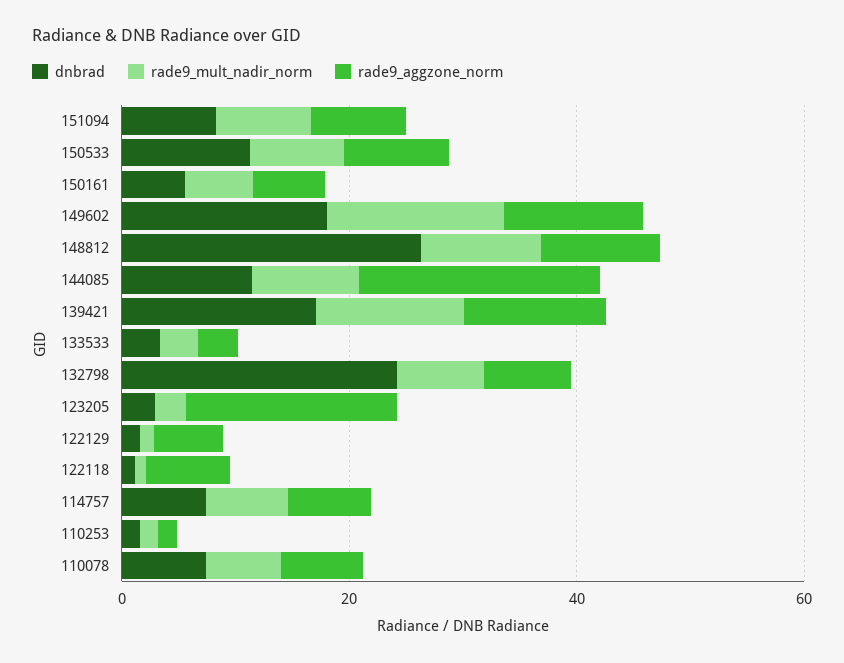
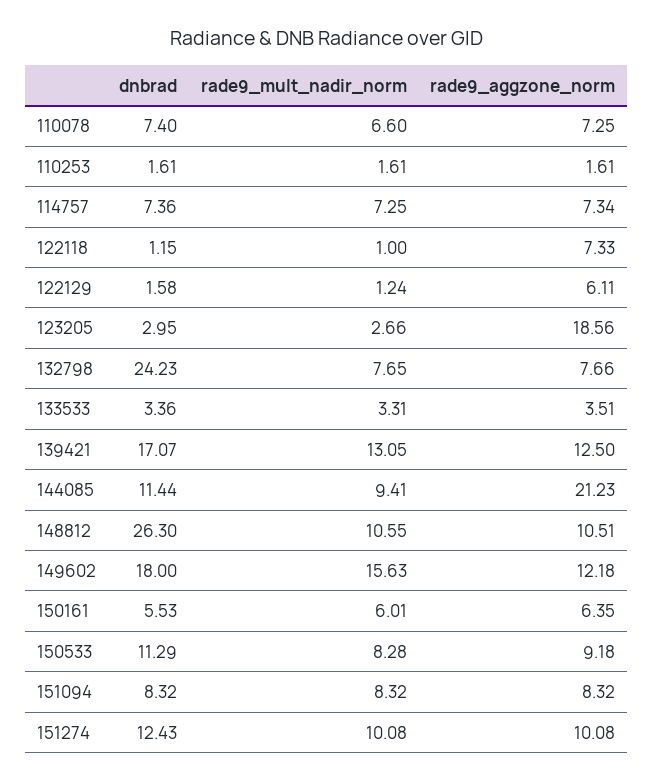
  {
    "dnbrad": {
      "151094": 8.32,
      "150533": 11.29,
      "150161": 5.53,
      "149602": 18,
      "148812": 26.3,
      "144085": 11.44,
      "139421": 17.07,
      "133533": 3.36,
      "132798": 24.23,
      "123205": 2.95,
      "122129": 1.58,
      "122118": 1.15,
      "114757": 7.36,
      "110253": 1.61,
-     "110078": 7.4
+     "110078": 7.4,
+     "151274": 12.43
    },
    "rade9_mult_nadir_norm": {
      "151094": 8.32,
      "150533": 8.28,
      "150161": 6.01,
      "149602": 15.63,
      "148812": 10.55,
      "144085": 9.41,
      "139421": 13.05,
      "133533": 3.31,
      "132798": 7.65,
      "123205": 2.66,
      "122129": 1.24,
      "122118": 1,
      "114757": 7.25,
      "110253": 1.61,
-     "110078": 6.6
+     "110078": 6.6,
+     "151274": 10.08
    },
    "rade9_aggzone_norm": {
      "151094": 8.32,
      "150533": 9.18,
      "150161": 6.35,
      "149602": 12.18,
      "148812": 10.51,
      "144085": 21.23,
      "139421": 12.5,
      "133533": 3.51,
      "132798": 7.66,
      "123205": 18.56,
      "122129": 6.11,
      "122118": 7.33,
      "114757": 7.34,
      "110253": 1.61,
-     "110078": 7.25
+     "110078": 7.25,
+     "151274": 10.08
    }
  }

